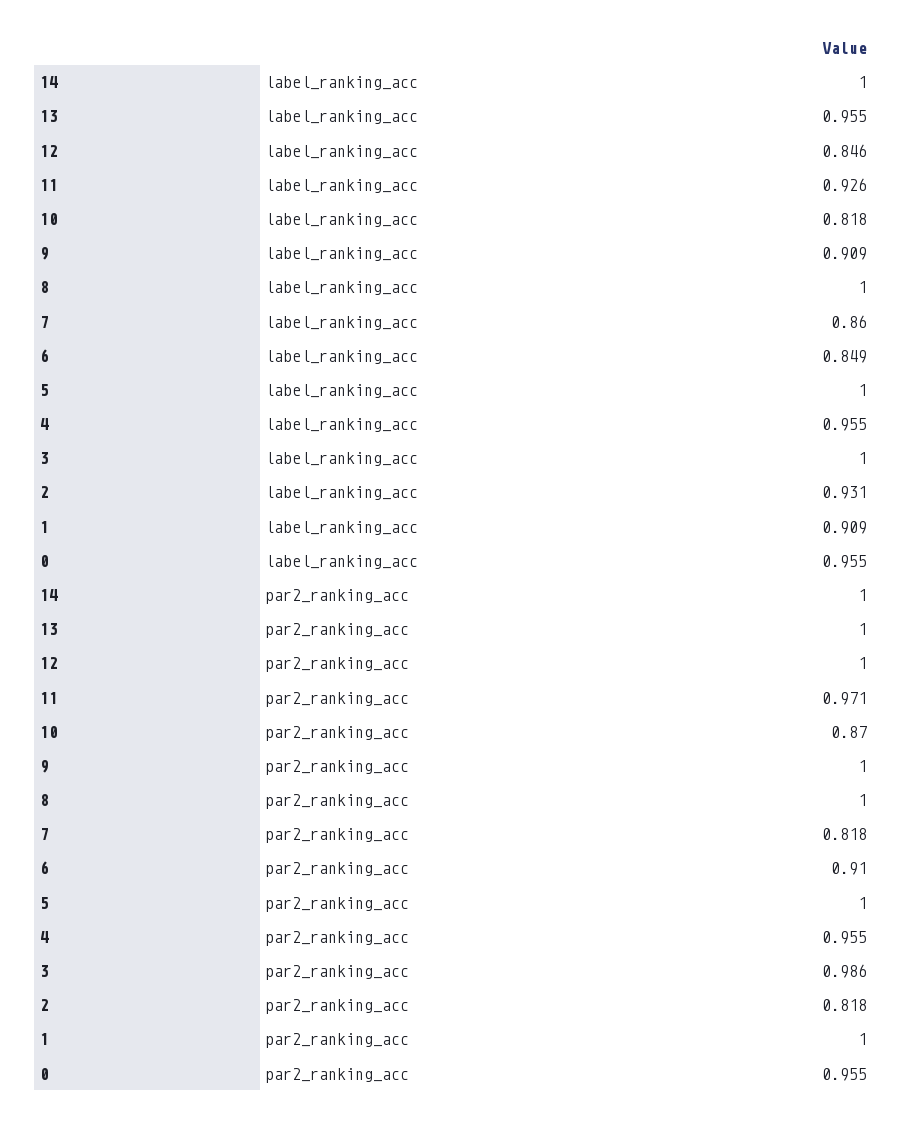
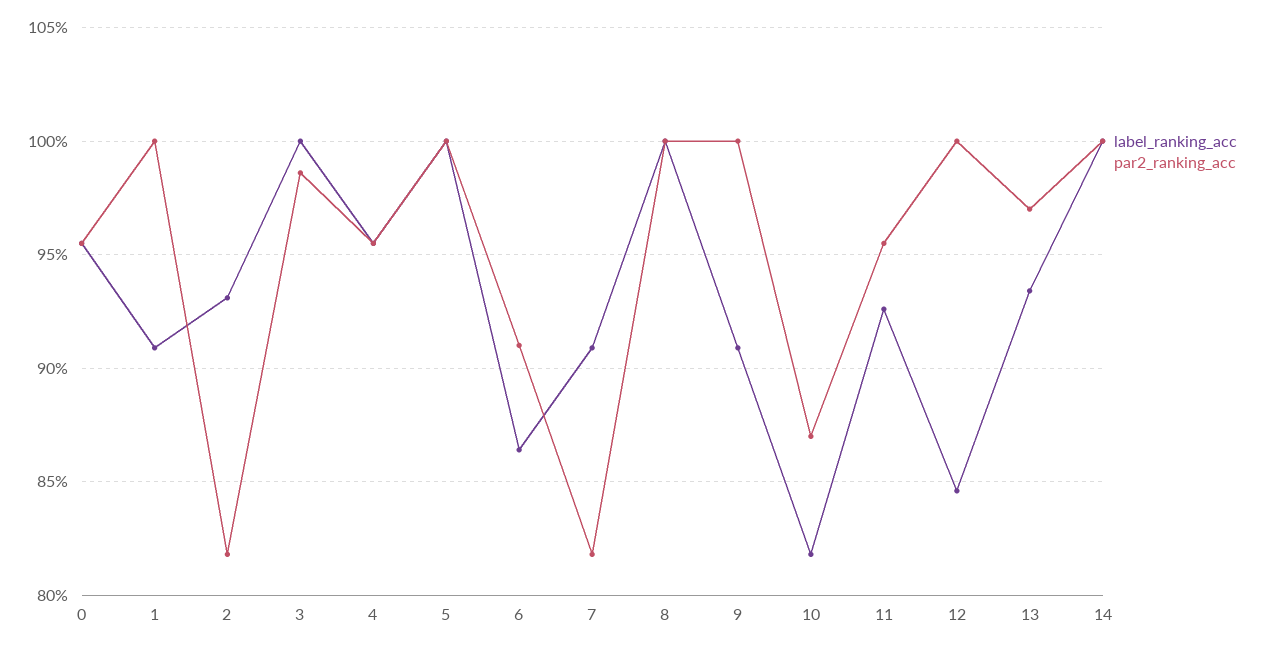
  {
    "label_ranking_acc": {
      "14": 1,
-     "13": 0.955,
+     "13": 0.935,
      "12": 0.846,
      "11": 0.926,
      "10": 0.818,
      "9": 0.909,
      "8": 1,
-     "7": 0.86,
+     "7": 0.91,
-     "6": 0.849,
+     "6": 0.865,
      "5": 1,
      "4": 0.955,
      "3": 1,
      "2": 0.931,
      "1": 0.909,
      "0": 0.955
    },
    "par2_ranking_acc": {
      "14": 1,
-     "13": 1,
+     "13": 0.97,
      "12": 1,
-     "11": 0.971,
+     "11": 0.955,
      "10": 0.87,
      "9": 1,
      "8": 1,
      "7": 0.818,
      "6": 0.91,
      "5": 1,
      "4": 0.955,
      "3": 0.986,
      "2": 0.818,
      "1": 1,
      "0": 0.955
    }
  }

